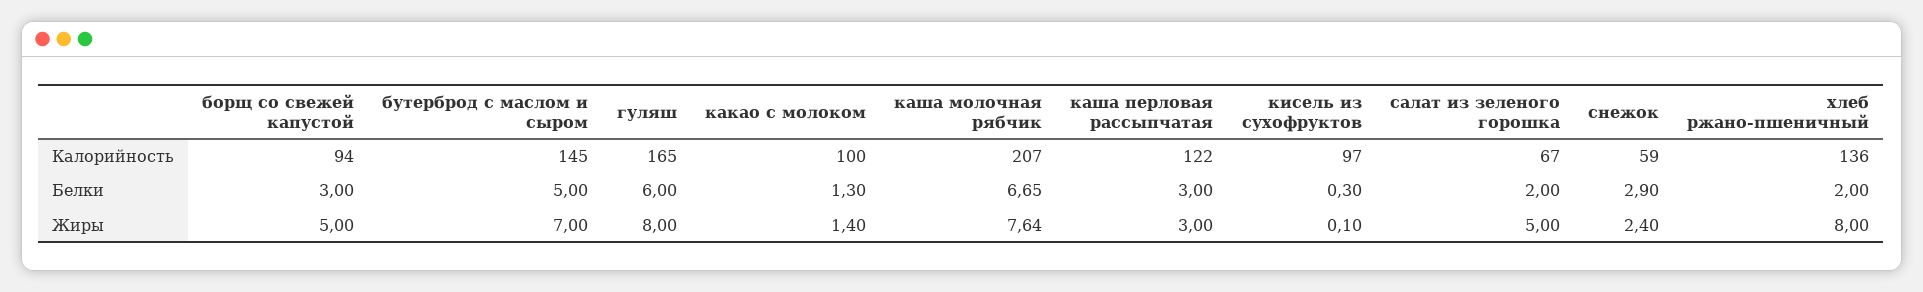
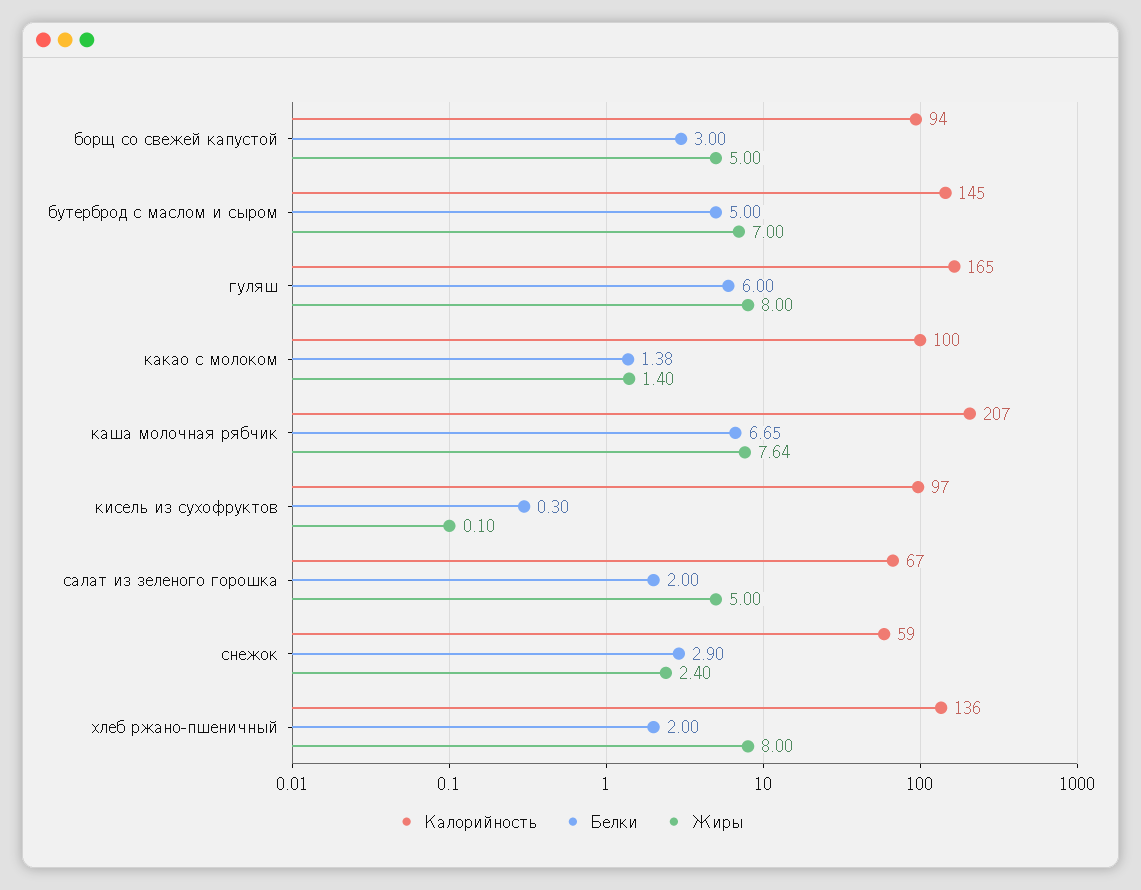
  {
    "Калорийность": {
      "борщ со свежей капустой": 94,
      "бутерброд с маслом и сыром": 145,
      "гуляш": 165,
      "какао с молоком": 100,
      "каша молочная рябчик": 207,
-     "каша перловая рассыпчатая": 122,
      "кисель из сухофруктов": 97,
      "салат из зеленого горошка": 67,
      "снежок": 59,
      "хлеб ржано-пшеничный": 136
    },
    "Белки": {
      "борщ со свежей капустой": 3,
      "бутерброд с маслом и сыром": 5,
      "гуляш": 6,
-     "какао с молоком": 1.3,
+     "какао с молоком": 1.38,
      "каша молочная рябчик": 6.65,
-     "каша перловая рассыпчатая": 3,
      "кисель из сухофруктов": 0.3,
      "салат из зеленого горошка": 2,
      "снежок": 2.9,
      "хлеб ржано-пшеничный": 2
    },
    "Жиры": {
      "борщ со свежей капустой": 5,
      "бутерброд с маслом и сыром": 7,
      "гуляш": 8,
      "какао с молоком": 1.4,
      "каша молочная рябчик": 7.64,
-     "каша перловая рассыпчатая": 3,
      "кисель из сухофруктов": 0.1,
      "салат из зеленого горошка": 5,
      "снежок": 2.4,
      "хлеб ржано-пшеничный": 8
    }
  }

